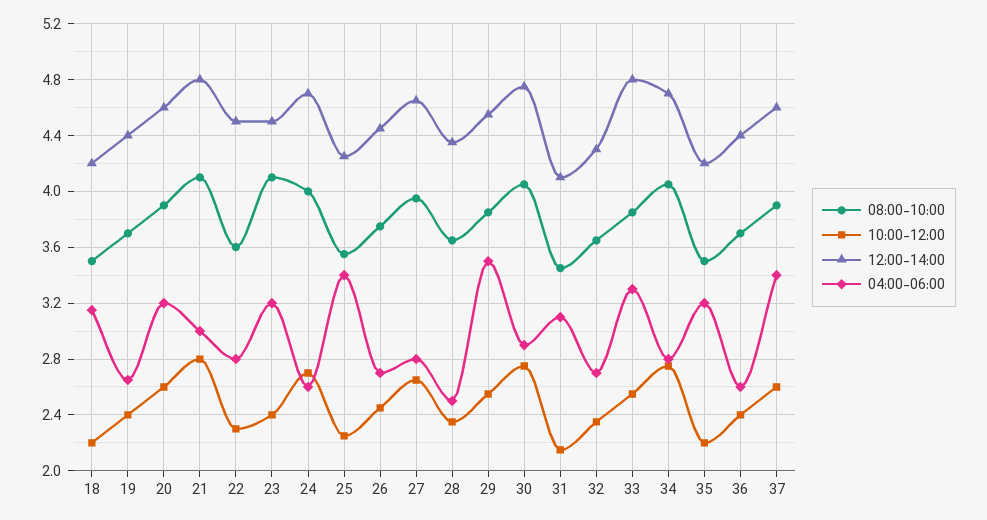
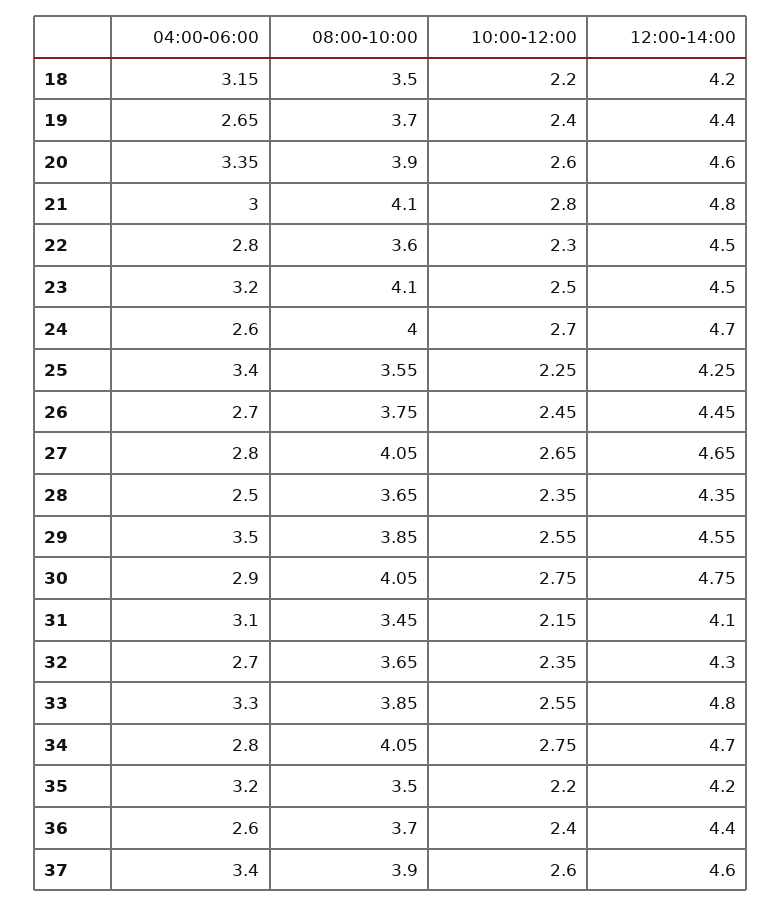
  {
    "08:00-10:00": {
      "18": 3.5,
      "19": 3.7,
      "20": 3.9,
      "21": 4.1,
      "22": 3.6,
      "23": 4.1,
      "24": 4,
      "25": 3.55,
      "26": 3.75,
-     "27": 3.95,
+     "27": 4.05,
      "28": 3.65,
      "29": 3.85,
      "30": 4.05,
      "31": 3.45,
      "32": 3.65,
      "33": 3.85,
      "34": 4.05,
      "35": 3.5,
      "36": 3.7,
      "37": 3.9
    },
    "10:00-12:00": {
      "18": 2.2,
      "19": 2.4,
      "20": 2.6,
      "21": 2.8,
      "22": 2.3,
-     "23": 2.4,
+     "23": 2.5,
      "24": 2.7,
      "25": 2.25,
      "26": 2.45,
      "27": 2.65,
      "28": 2.35,
      "29": 2.55,
      "30": 2.75,
      "31": 2.15,
      "32": 2.35,
      "33": 2.55,
      "34": 2.75,
      "35": 2.2,
      "36": 2.4,
      "37": 2.6
    },
    "12:00-14:00": {
      "18": 4.2,
      "19": 4.4,
      "20": 4.6,
      "21": 4.8,
      "22": 4.5,
      "23": 4.5,
      "24": 4.7,
      "25": 4.25,
      "26": 4.45,
      "27": 4.65,
      "28": 4.35,
      "29": 4.55,
      "30": 4.75,
      "31": 4.1,
      "32": 4.3,
      "33": 4.8,
      "34": 4.7,
      "35": 4.2,
      "36": 4.4,
      "37": 4.6
    },
    "04:00-06:00": {
      "18": 3.15,
      "19": 2.65,
-     "20": 3.2,
+     "20": 3.35,
      "21": 3,
      "22": 2.8,
      "23": 3.2,
      "24": 2.6,
      "25": 3.4,
      "26": 2.7,
      "27": 2.8,
      "28": 2.5,
      "29": 3.5,
      "30": 2.9,
      "31": 3.1,
      "32": 2.7,
      "33": 3.3,
      "34": 2.8,
      "35": 3.2,
      "36": 2.6,
      "37": 3.4
    }
  }

